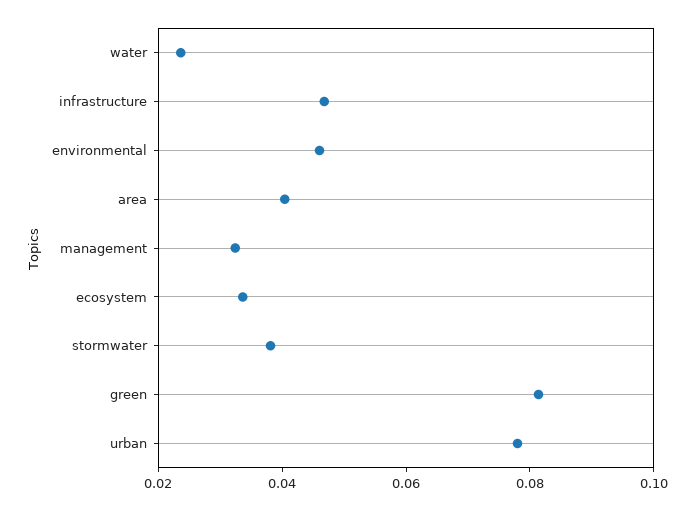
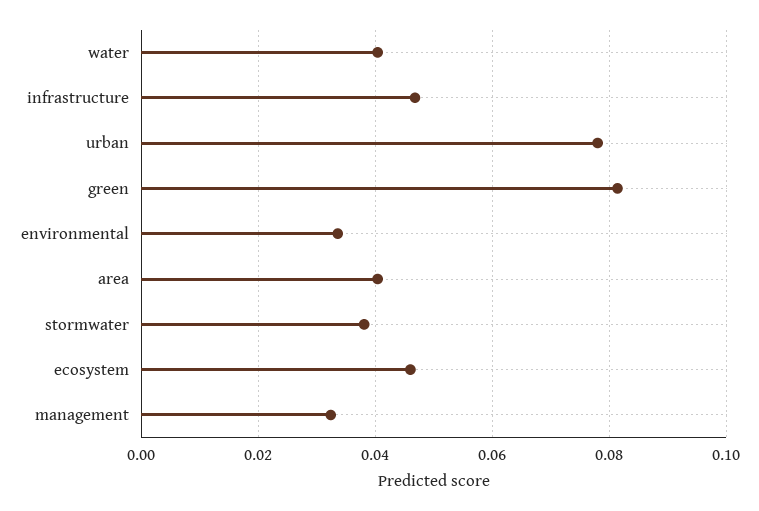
  {
-   "water": 0.025,
+   "water": 0.04,
    "infrastructure": 0.046,
-   "environmental": 0.045,
+   "environmental": 0.034,
    "area": 0.04,
    "management": 0.032,
-   "ecosystem": 0.035,
+   "ecosystem": 0.046,
    "stormwater": 0.038,
    "green": 0.082,
    "urban": 0.078
  }

